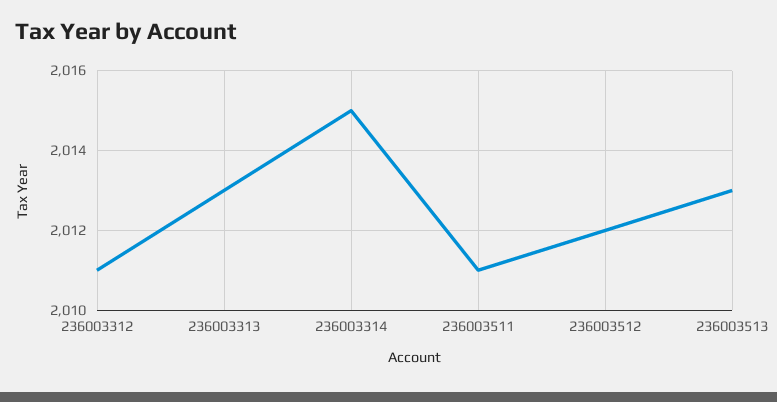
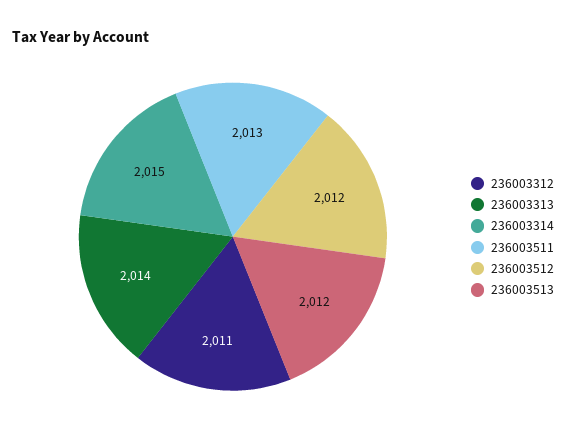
  {
    "236003312": 2011,
-   "236003313": 2013,
+   "236003313": 2014,
    "236003314": 2015,
-   "236003511": 2011,
+   "236003511": 2013,
    "236003512": 2012,
-   "236003513": 2013
+   "236003513": 2012
  }

